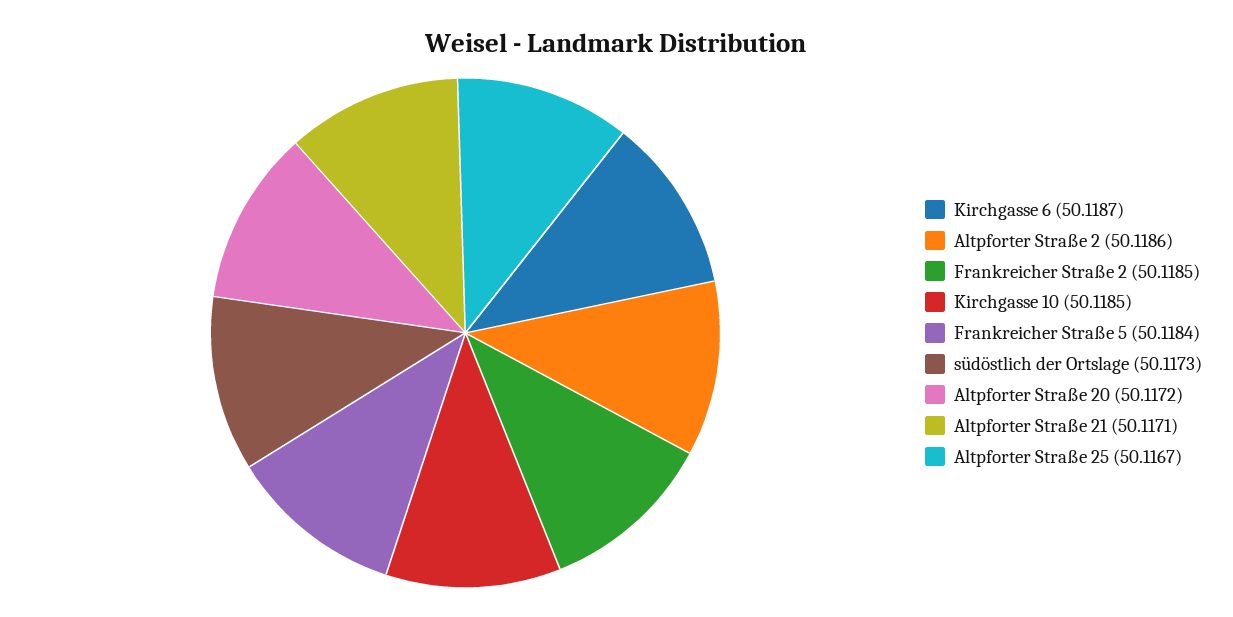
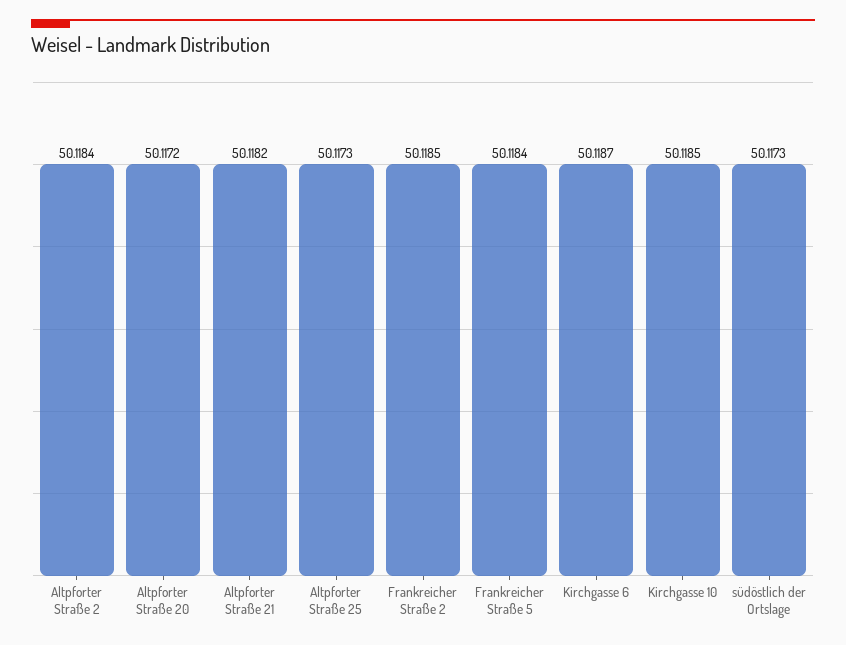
  {
    "Kirchgasse 6": 50.1187,
-   "Altpforter Straße 2": 50.1186,
+   "Altpforter Straße 2": 50.1184,
    "Frankreicher Straße 2": 50.1185,
    "Kirchgasse 10": 50.1185,
    "Frankreicher Straße 5": 50.1184,
    "südöstlich der Ortslage": 50.1173,
    "Altpforter Straße 20": 50.1172,
-   "Altpforter Straße 21": 50.1171,
+   "Altpforter Straße 21": 50.1182,
-   "Altpforter Straße 25": 50.1167
+   "Altpforter Straße 25": 50.1173
  }

